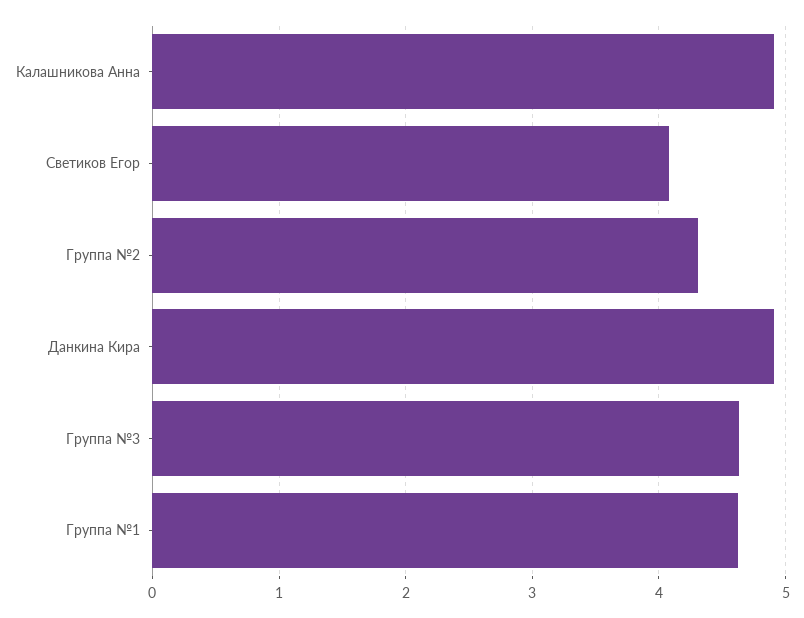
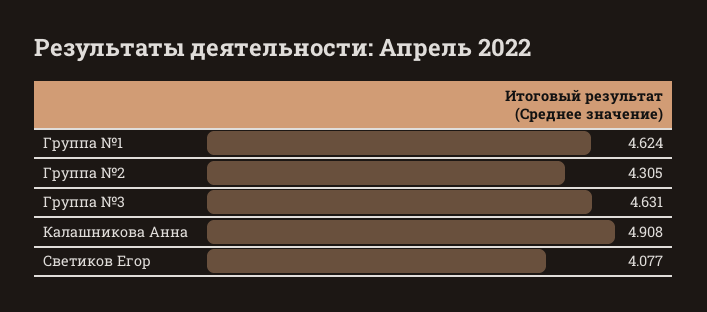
  {
    "Калашникова Анна": 4.908,
    "Светиков Егор": 4.077,
    "Группа №2": 4.305,
-   "Данкина Кира": 4.9,
    "Группа №3": 4.631,
    "Группа №1": 4.624
  }

